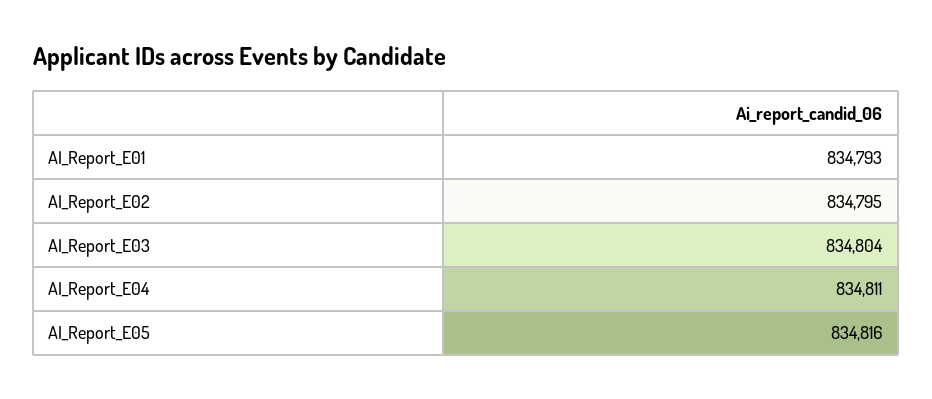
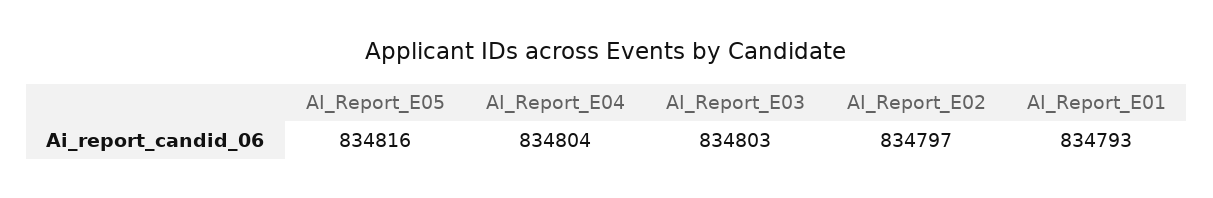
  {
    "AI_Report_E01": 834793,
-   "AI_Report_E02": 834795,
+   "AI_Report_E02": 834797,
-   "AI_Report_E03": 834804,
+   "AI_Report_E03": 834803,
-   "AI_Report_E04": 834811,
+   "AI_Report_E04": 834804,
    "AI_Report_E05": 834816
  }

